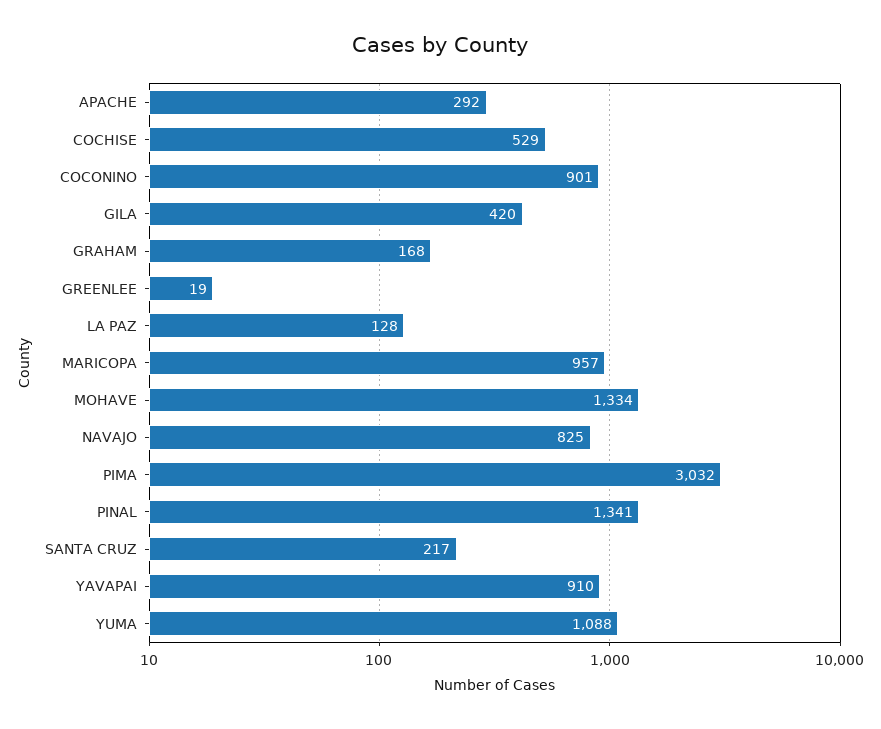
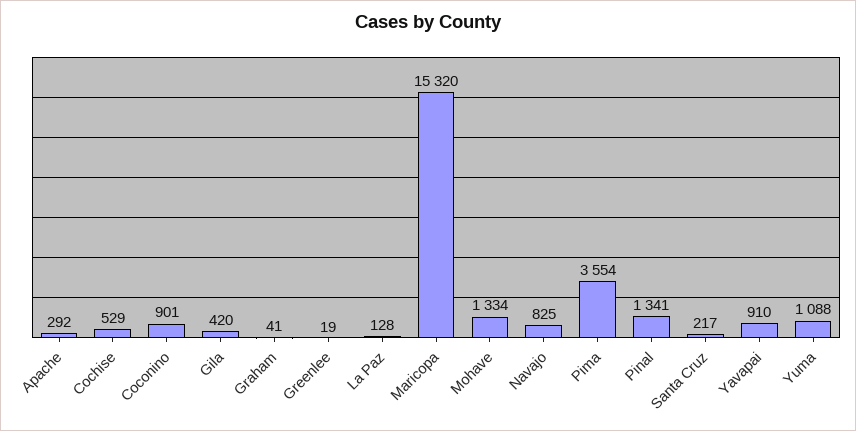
  {
    "APACHE": 292,
    "COCHISE": 529,
    "COCONINO": 901,
    "GILA": 420,
-   "GRAHAM": 168,
+   "GRAHAM": 41,
    "GREENLEE": 19,
    "LA PAZ": 128,
-   "MARICOPA": 957,
+   "MARICOPA": 15320,
    "MOHAVE": 1334,
    "NAVAJO": 825,
-   "PIMA": 3032,
+   "PIMA": 3554,
    "PINAL": 1341,
    "SANTA CRUZ": 217,
    "YAVAPAI": 910,
    "YUMA": 1088
  }

